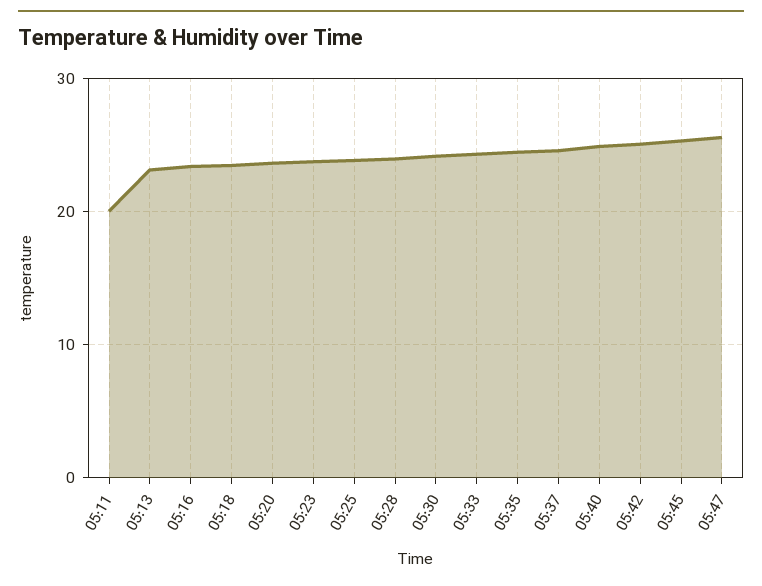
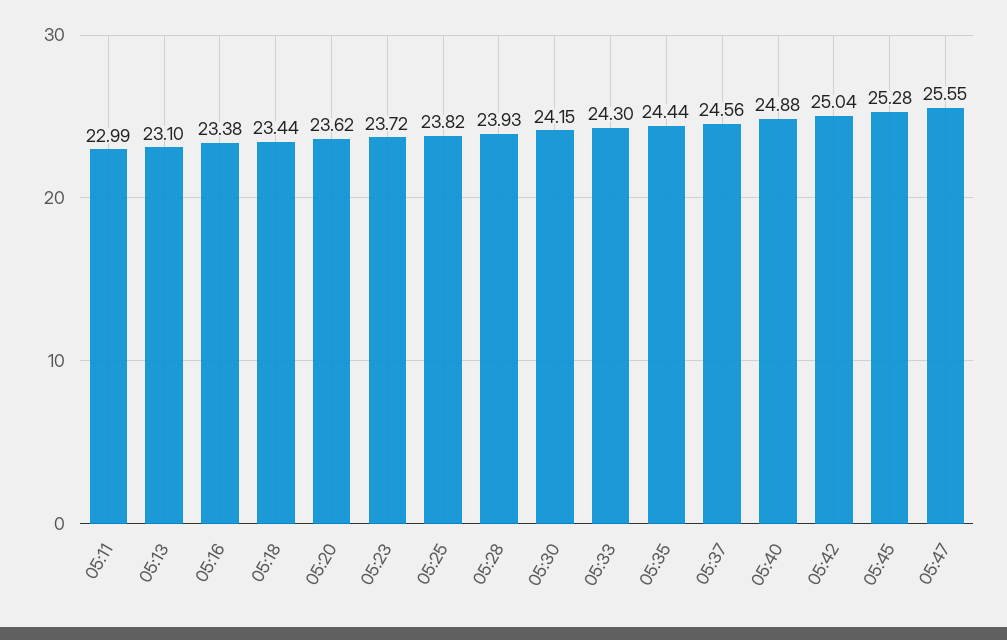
  {
-   "05:11": 20,
+   "05:11": 22.99,
    "05:13": 23.1,
    "05:16": 23.38,
    "05:18": 23.44,
    "05:20": 23.62,
    "05:23": 23.72,
    "05:25": 23.82,
    "05:28": 23.93,
    "05:30": 24.15,
    "05:33": 24.3,
    "05:35": 24.44,
    "05:37": 24.56,
    "05:40": 24.88,
    "05:42": 25.04,
    "05:45": 25.28,
    "05:47": 25.55
  }

